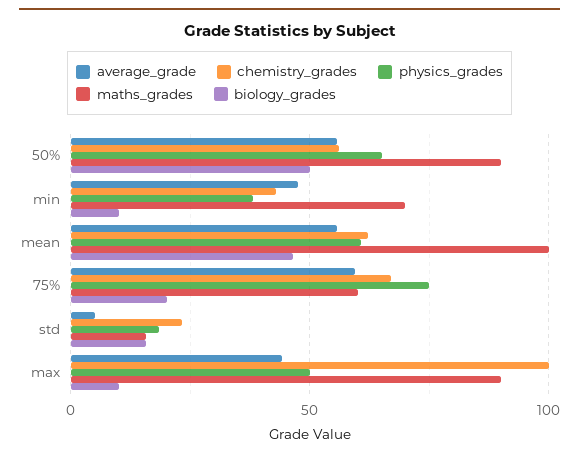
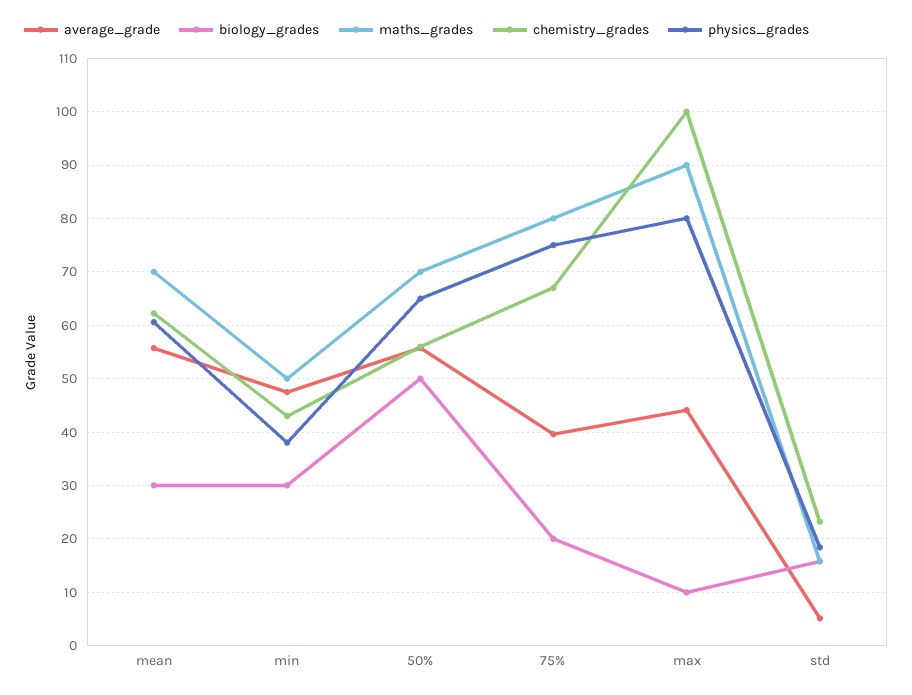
  {
    "average_grade": {
      "50%": 56,
      "min": 48,
      "mean": 56,
-     "75%": 60,
+     "75%": 40,
      "std": 6,
      "max": 44
    },
    "chemistry_grades": {
      "50%": 56,
      "min": 44,
      "mean": 62,
      "75%": 68,
      "std": 24,
      "max": 100
    },
    "physics_grades": {
      "50%": 66,
      "min": 38,
      "mean": 60,
      "75%": 76,
      "std": 18,
-     "max": 50
+     "max": 80
    },
    "maths_grades": {
-     "50%": 90,
+     "50%": 70,
-     "min": 70,
+     "min": 50,
-     "mean": 100,
+     "mean": 70,
-     "75%": 60,
+     "75%": 80,
      "std": 16,
      "max": 90
    },
    "biology_grades": {
      "50%": 50,
-     "min": 10,
+     "min": 30,
-     "mean": 45,
+     "mean": 30,
      "75%": 20,
      "std": 16,
      "max": 10
    }
  }

